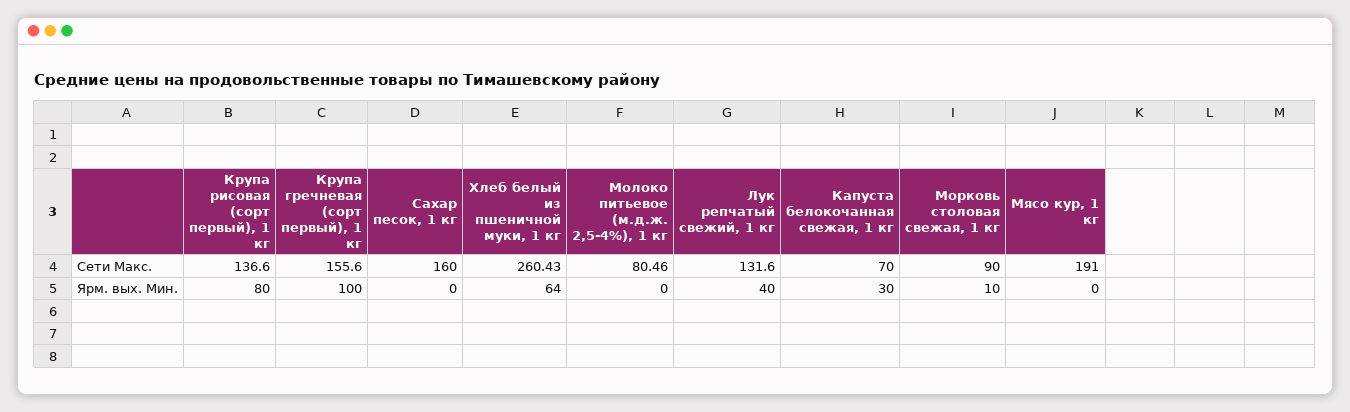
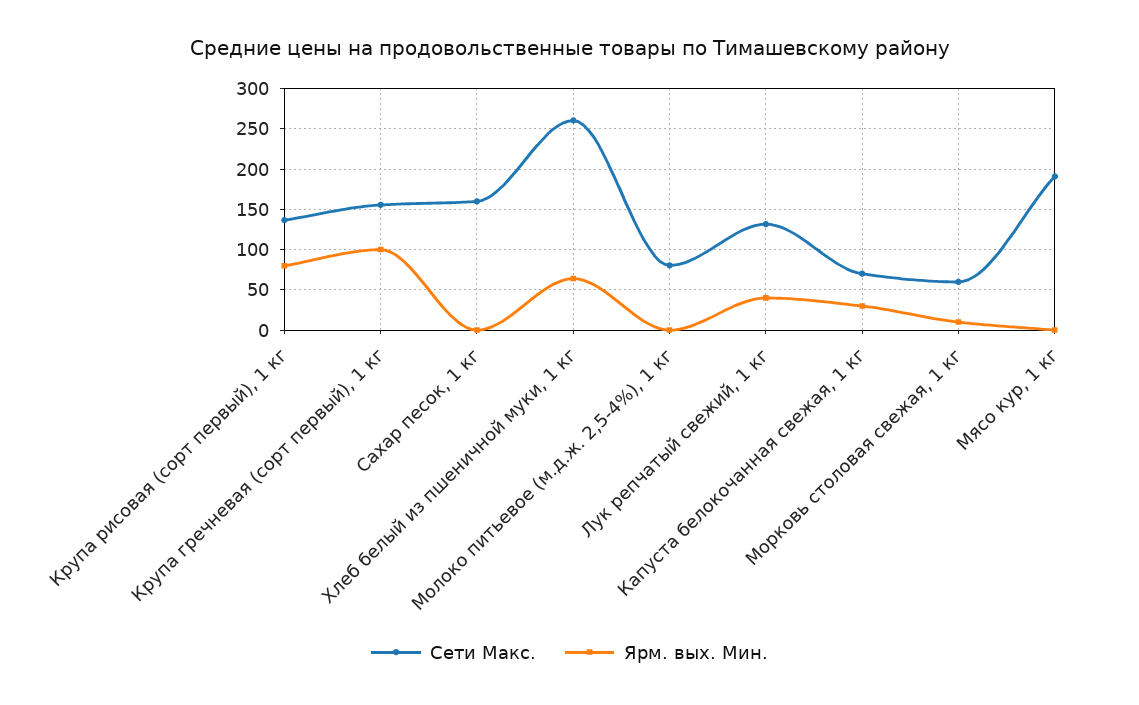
  {
    "Сети Макс.": {
      "Крупа рисовая (сорт первый), 1 кг": 136.6,
      "Крупа гречневая (сорт первый), 1 кг": 155.6,
      "Сахар песок, 1 кг": 160,
      "Хлеб белый из пшеничной муки, 1 кг": 260.43,
      "Молоко питьевое (м.д.ж. 2,5-4%), 1 кг": 80.46,
      "Лук репчатый свежий, 1 кг": 131.6,
      "Капуста белокочанная свежая, 1 кг": 70,
-     "Морковь столовая свежая, 1 кг": 90,
+     "Морковь столовая свежая, 1 кг": 60,
      "Мясо кур, 1 кг": 191
    },
    "Ярм. вых. Мин.": {
      "Крупа рисовая (сорт первый), 1 кг": 80,
      "Крупа гречневая (сорт первый), 1 кг": 100,
      "Сахар песок, 1 кг": 0,
      "Хлеб белый из пшеничной муки, 1 кг": 64,
      "Молоко питьевое (м.д.ж. 2,5-4%), 1 кг": 0,
      "Лук репчатый свежий, 1 кг": 40,
      "Капуста белокочанная свежая, 1 кг": 30,
      "Морковь столовая свежая, 1 кг": 10,
      "Мясо кур, 1 кг": 0
    }
  }

